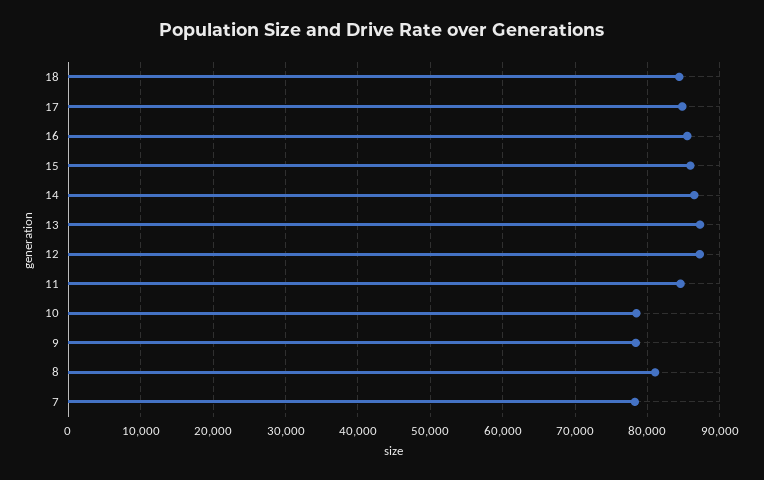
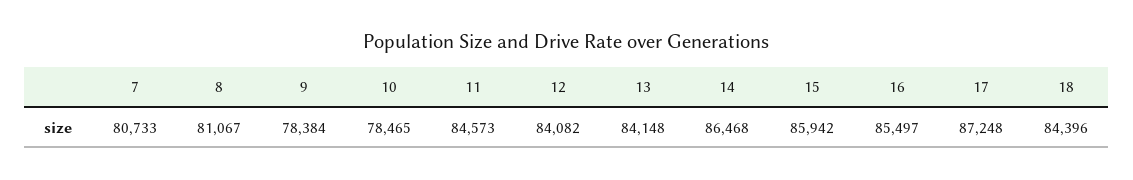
  {
    "18": 84396,
-   "17": 85000,
+   "17": 87248,
    "16": 85497,
    "15": 85942,
    "14": 86468,
-   "13": 87000,
+   "13": 84148,
-   "12": 87000,
+   "12": 84082,
    "11": 84573,
    "10": 78465,
    "9": 78384,
    "8": 81067,
-   "7": 78000
+   "7": 80733
  }

